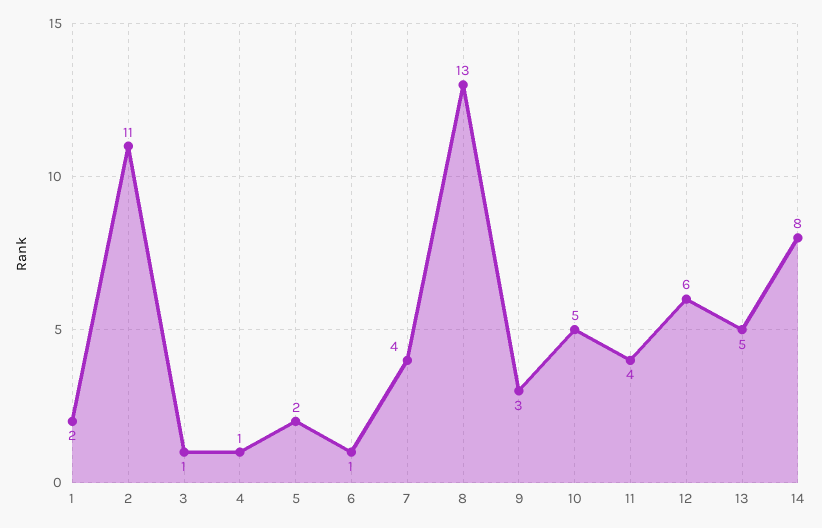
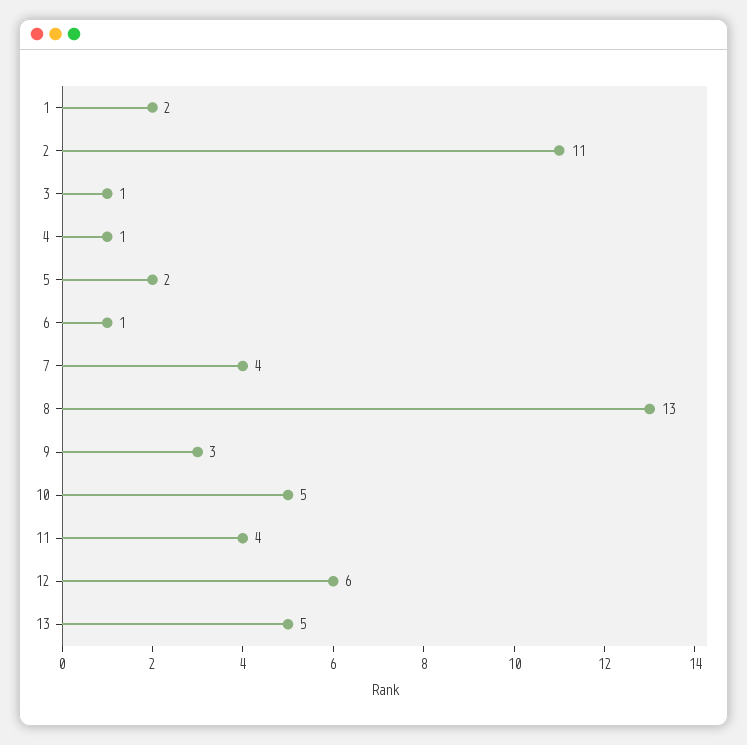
  {
    "1": 2,
    "2": 11,
    "3": 1,
    "4": 1,
    "5": 2,
    "6": 1,
    "7": 4,
    "8": 13,
    "9": 3,
    "10": 5,
    "11": 4,
    "12": 6,
-   "13": 5,
+   "13": 5
-   "14": 8
  }

